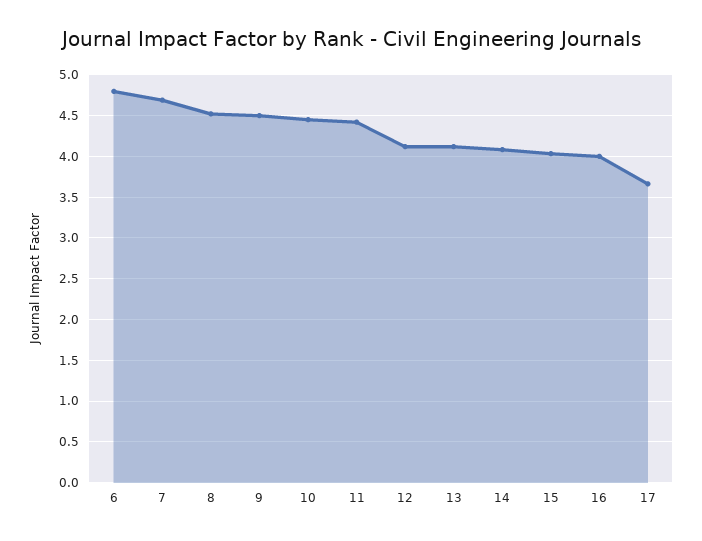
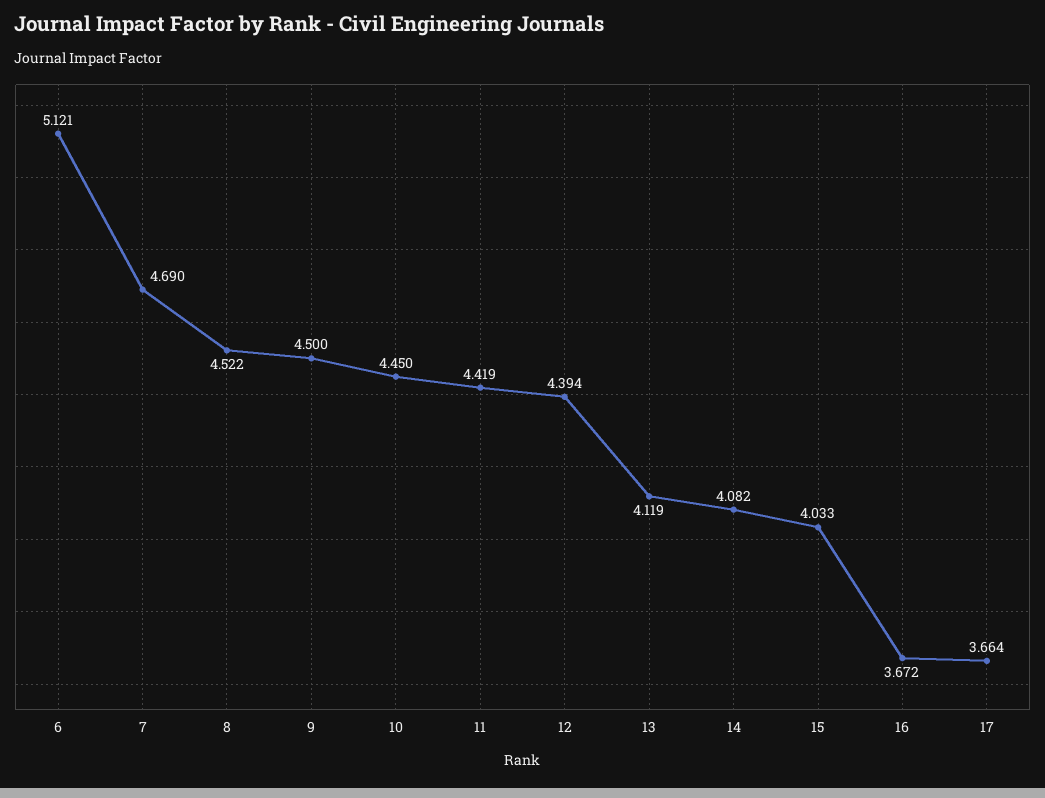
  {
-   "6": 4.8,
+   "6": 5.121,
    "7": 4.69,
    "8": 4.522,
    "9": 4.5,
    "10": 4.45,
    "11": 4.419,
-   "12": 4.1,
+   "12": 4.394,
    "13": 4.119,
    "14": 4.082,
    "15": 4.033,
-   "16": 4,
+   "16": 3.672,
    "17": 3.664
  }

